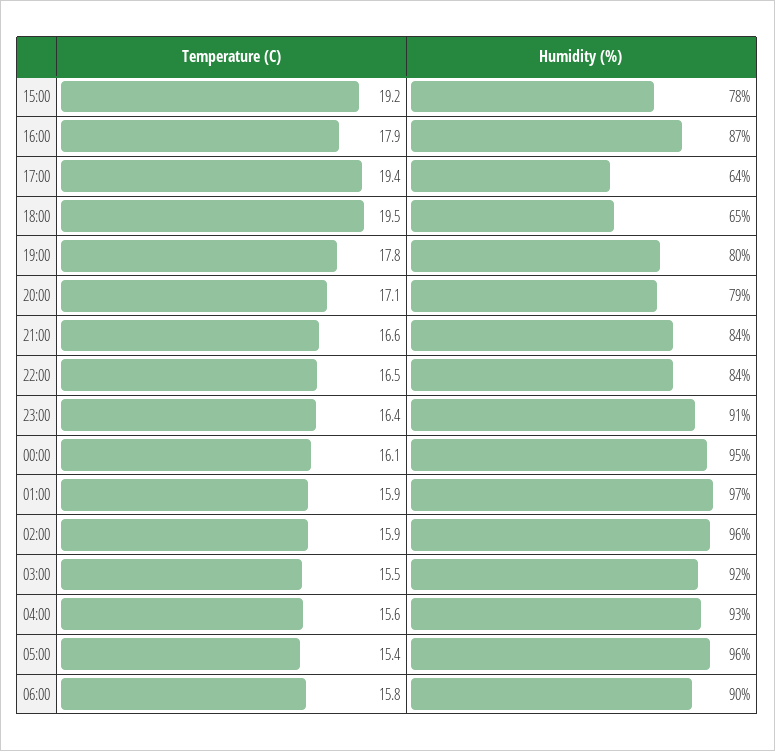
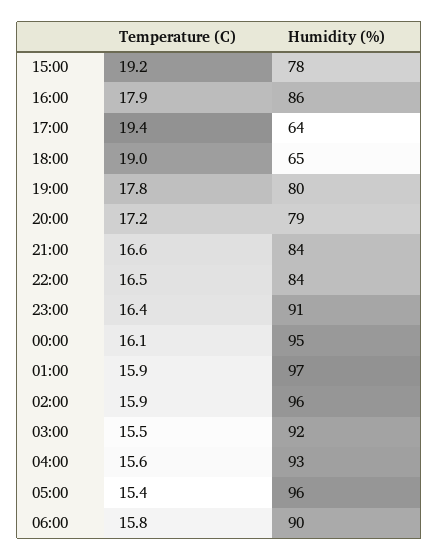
  {
    "Temperature (C)": {
      "15:00": 19.2,
      "16:00": 17.9,
      "17:00": 19.4,
-     "18:00": 19.5,
+     "18:00": 19,
      "19:00": 17.8,
-     "20:00": 17.1,
+     "20:00": 17.2,
      "21:00": 16.6,
      "22:00": 16.5,
      "23:00": 16.4,
      "00:00": 16.1,
      "01:00": 15.9,
      "02:00": 15.9,
      "03:00": 15.5,
      "04:00": 15.6,
      "05:00": 15.4,
      "06:00": 15.8
    },
    "Humidity (%)": {
      "15:00": 78,
-     "16:00": 87,
+     "16:00": 86,
      "17:00": 64,
      "18:00": 65,
      "19:00": 80,
      "20:00": 79,
      "21:00": 84,
      "22:00": 84,
      "23:00": 91,
      "00:00": 95,
      "01:00": 97,
      "02:00": 96,
      "03:00": 92,
      "04:00": 93,
      "05:00": 96,
      "06:00": 90
    }
  }

